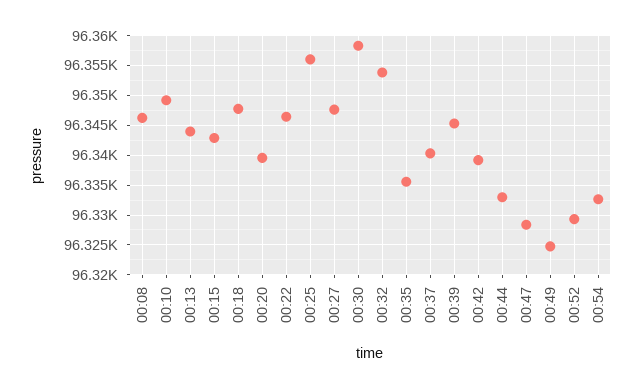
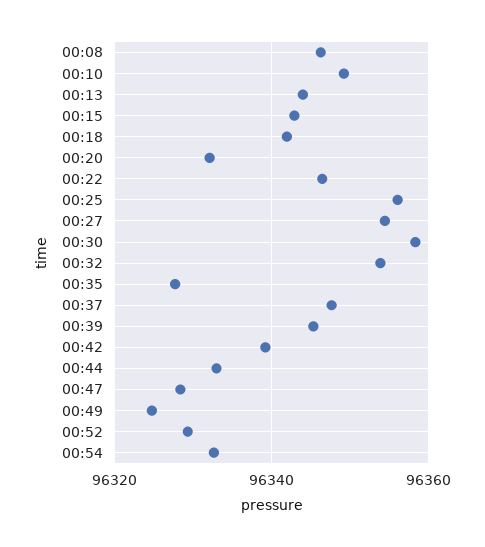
  {
    "00:08": 96346,
    "00:10": 96350,
    "00:13": 96344,
    "00:15": 96342,
-   "00:18": 96347.5,
+   "00:18": 96342,
-   "00:20": 96340,
+   "00:20": 96332,
    "00:22": 96346,
    "00:25": 96356,
-   "00:27": 96347.5,
+   "00:27": 96354,
    "00:30": 96358,
    "00:32": 96354,
-   "00:35": 96335,
+   "00:35": 96328,
-   "00:37": 96340,
+   "00:37": 96348,
    "00:39": 96346,
    "00:42": 96340,
    "00:44": 96332,
    "00:47": 96328,
    "00:49": 96324,
    "00:52": 96330,
    "00:54": 96332
  }

